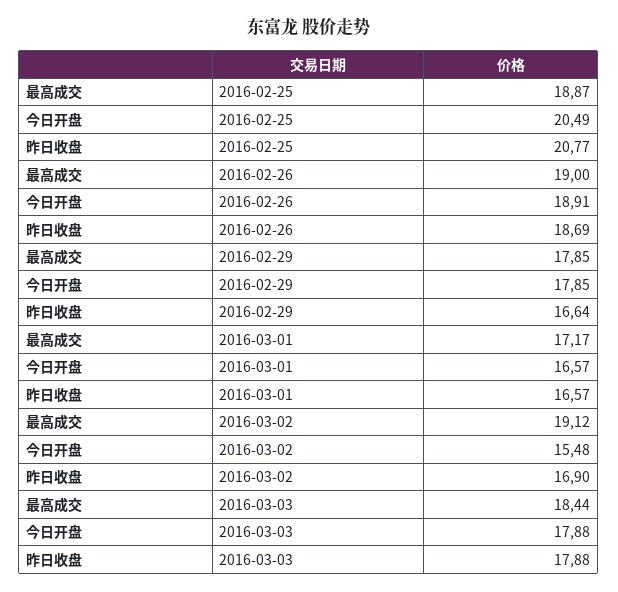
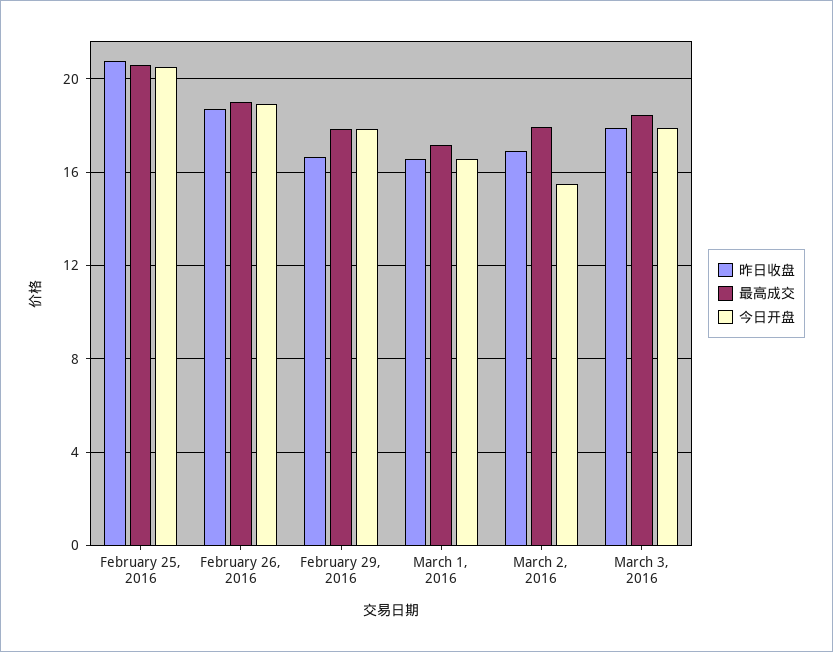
  {
    "最高成交": {
-     "2016-02-25": 18.87,
+     "2016-02-25": 20.5,
      "2016-02-26": 19,
      "2016-02-29": 17.85,
      "2016-03-01": 17.17,
-     "2016-03-02": 19.12,
+     "2016-03-02": 18,
      "2016-03-03": 18.44
    },
    "今日开盘": {
      "2016-02-25": 20.49,
      "2016-02-26": 18.91,
      "2016-02-29": 17.85,
      "2016-03-01": 16.57,
      "2016-03-02": 15.48,
      "2016-03-03": 17.88
    },
    "昨日收盘": {
      "2016-02-25": 20.77,
      "2016-02-26": 18.69,
      "2016-02-29": 16.64,
      "2016-03-01": 16.57,
      "2016-03-02": 16.9,
      "2016-03-03": 17.88
    }
  }

